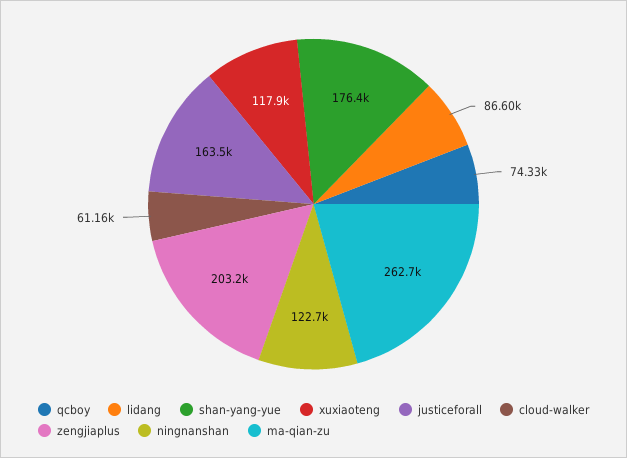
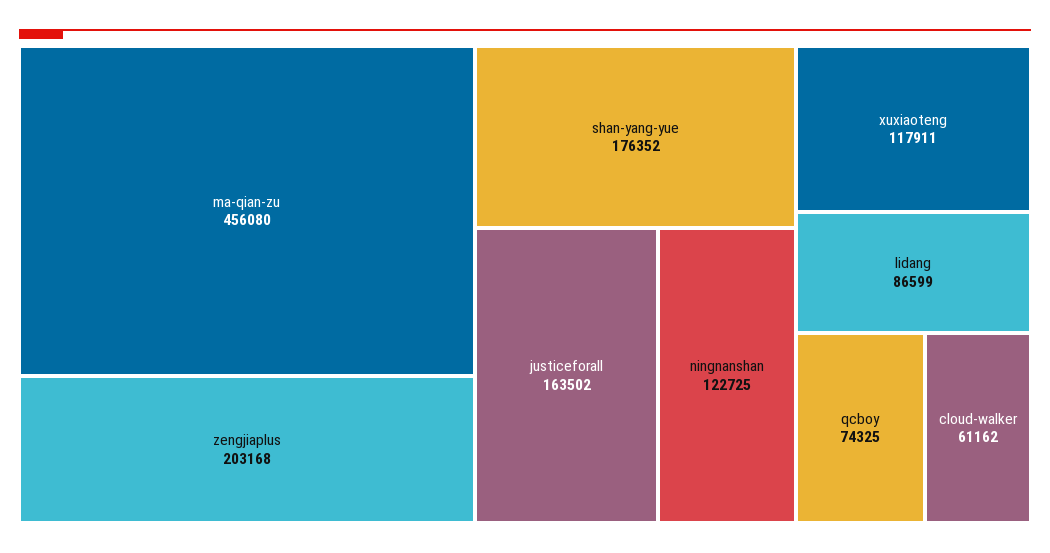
  {
    "qcboy": 74325,
    "lidang": 86599,
    "shan-yang-yue": 176352,
    "xuxiaoteng": 117911,
    "justiceforall": 163502,
    "cloud-walker": 61162,
    "zengjiaplus": 203168,
    "ningnanshan": 122725,
-   "ma-qian-zu": 262700
+   "ma-qian-zu": 456080
  }

